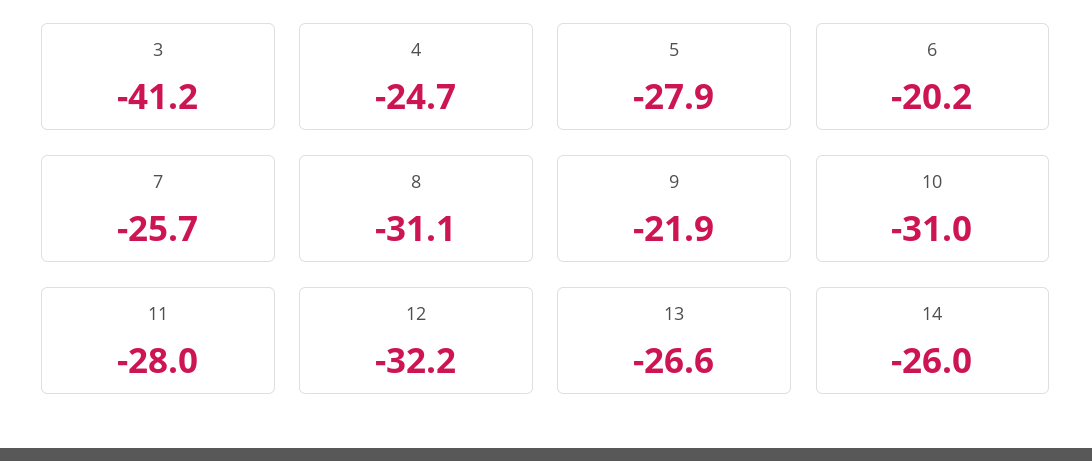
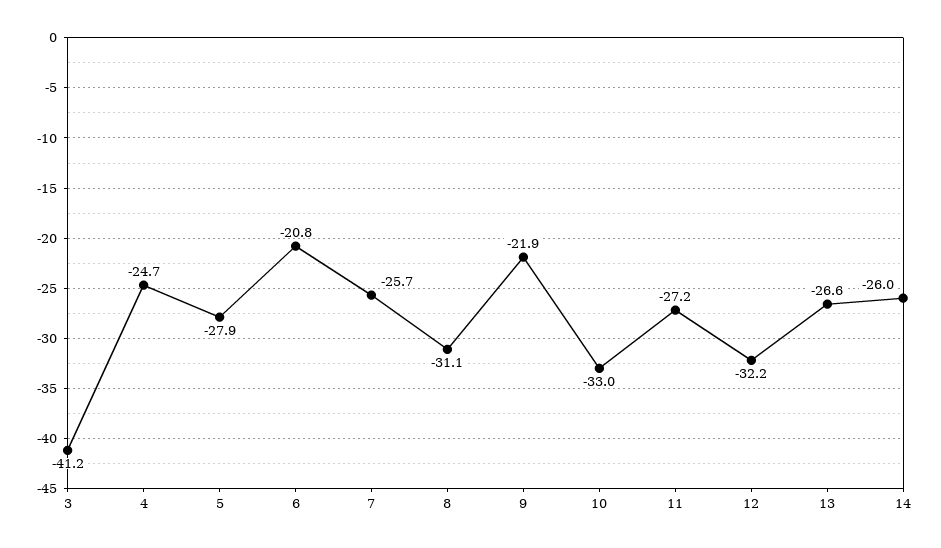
  {
    "3": -41.2,
    "4": -24.7,
    "5": -27.9,
-   "6": -20.2,
+   "6": -20.8,
    "7": -25.7,
    "8": -31.1,
    "9": -21.9,
-   "10": -31,
+   "10": -33,
-   "11": -28,
+   "11": -27.2,
    "12": -32.2,
    "13": -26.6,
    "14": -26
  }

